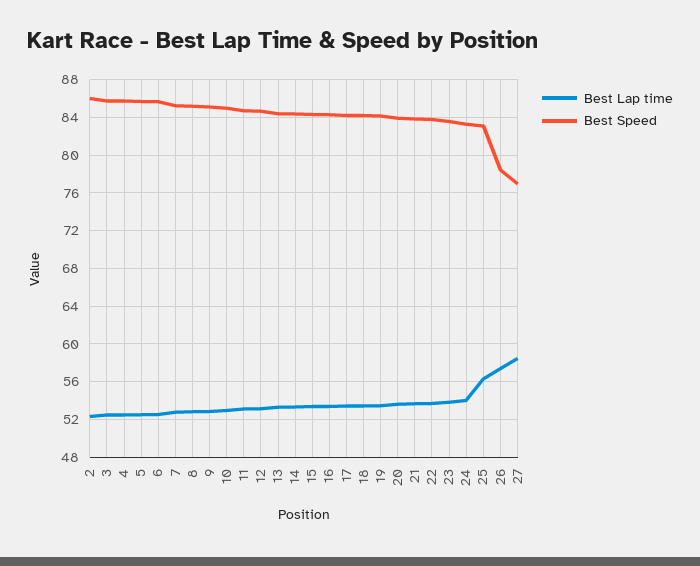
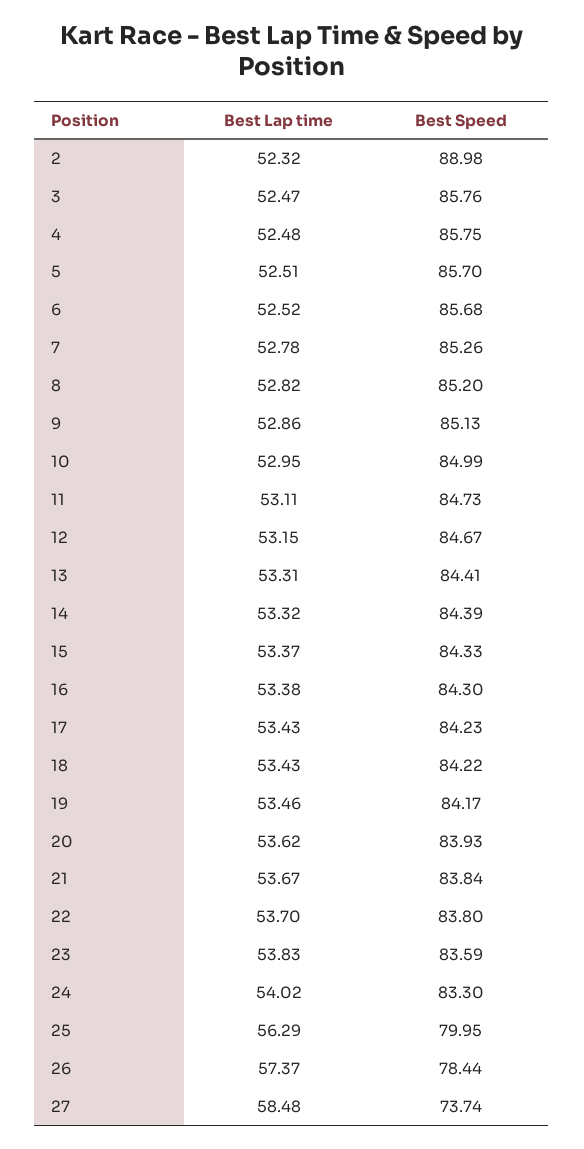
  {
    "Best Lap time": {
      "2": 52.32,
      "3": 52.47,
      "4": 52.48,
      "5": 52.51,
      "6": 52.52,
      "7": 52.78,
      "8": 52.82,
      "9": 52.86,
      "10": 52.95,
      "11": 53.11,
      "12": 53.15,
      "13": 53.31,
      "14": 53.32,
      "15": 53.37,
      "16": 53.38,
      "17": 53.43,
      "18": 53.43,
      "19": 53.46,
      "20": 53.62,
      "21": 53.67,
      "22": 53.7,
      "23": 53.83,
      "24": 54.02,
      "25": 56.29,
      "26": 57.37,
      "27": 58.48
    },
    "Best Speed": {
-     "2": 86,
+     "2": 88.98,
      "3": 85.76,
      "4": 85.75,
      "5": 85.7,
      "6": 85.68,
      "7": 85.26,
      "8": 85.2,
      "9": 85.13,
      "10": 84.99,
      "11": 84.73,
      "12": 84.67,
      "13": 84.41,
      "14": 84.39,
      "15": 84.33,
      "16": 84.3,
      "17": 84.23,
      "18": 84.22,
      "19": 84.17,
      "20": 83.93,
      "21": 83.84,
      "22": 83.8,
      "23": 83.59,
      "24": 83.3,
-     "25": 83,
+     "25": 79.95,
      "26": 78.44,
-     "27": 77
+     "27": 73.74
    }
  }

